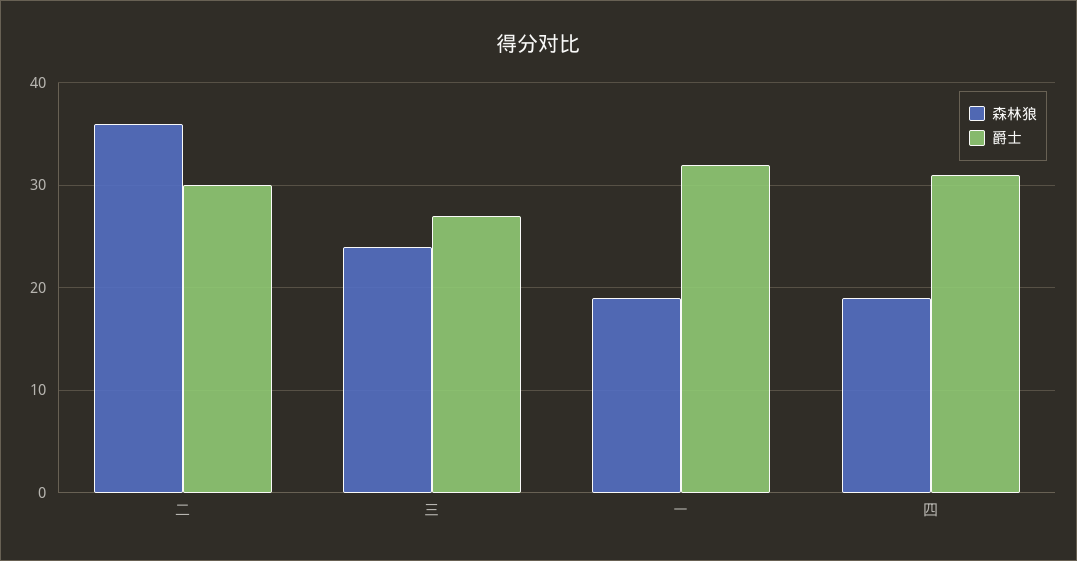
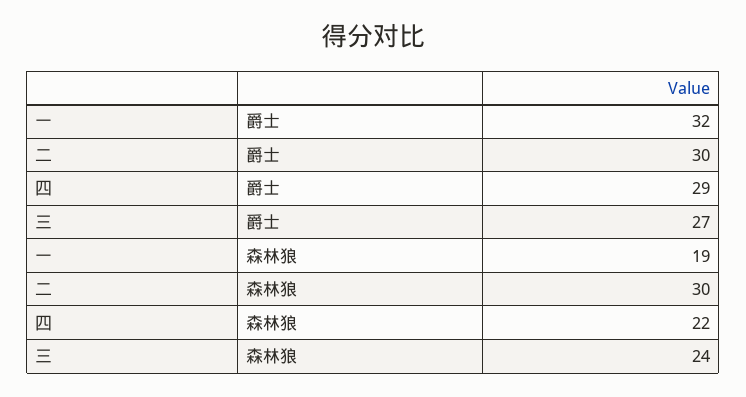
  {
    "森林狼": {
-     "二": 36,
+     "二": 30,
      "三": 24,
      "一": 19,
-     "四": 19
+     "四": 22
    },
    "爵士": {
      "二": 30,
      "三": 27,
      "一": 32,
-     "四": 31
+     "四": 29
    }
  }

